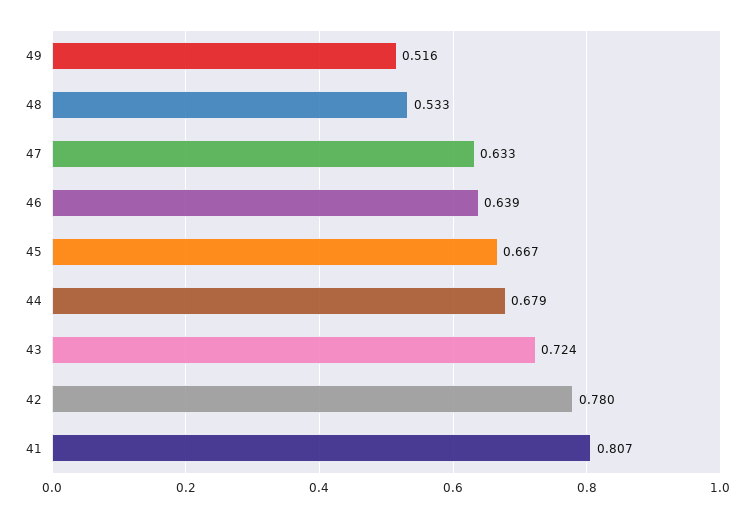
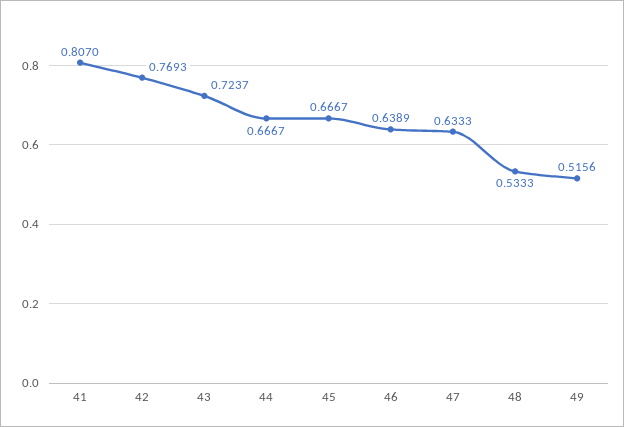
  {
    "49": 0.5156,
    "48": 0.5333,
    "47": 0.6333,
    "46": 0.6389,
    "45": 0.6667,
-   "44": 0.679,
+   "44": 0.6667,
    "43": 0.7237,
-   "42": 0.78,
+   "42": 0.7693,
    "41": 0.807
  }

